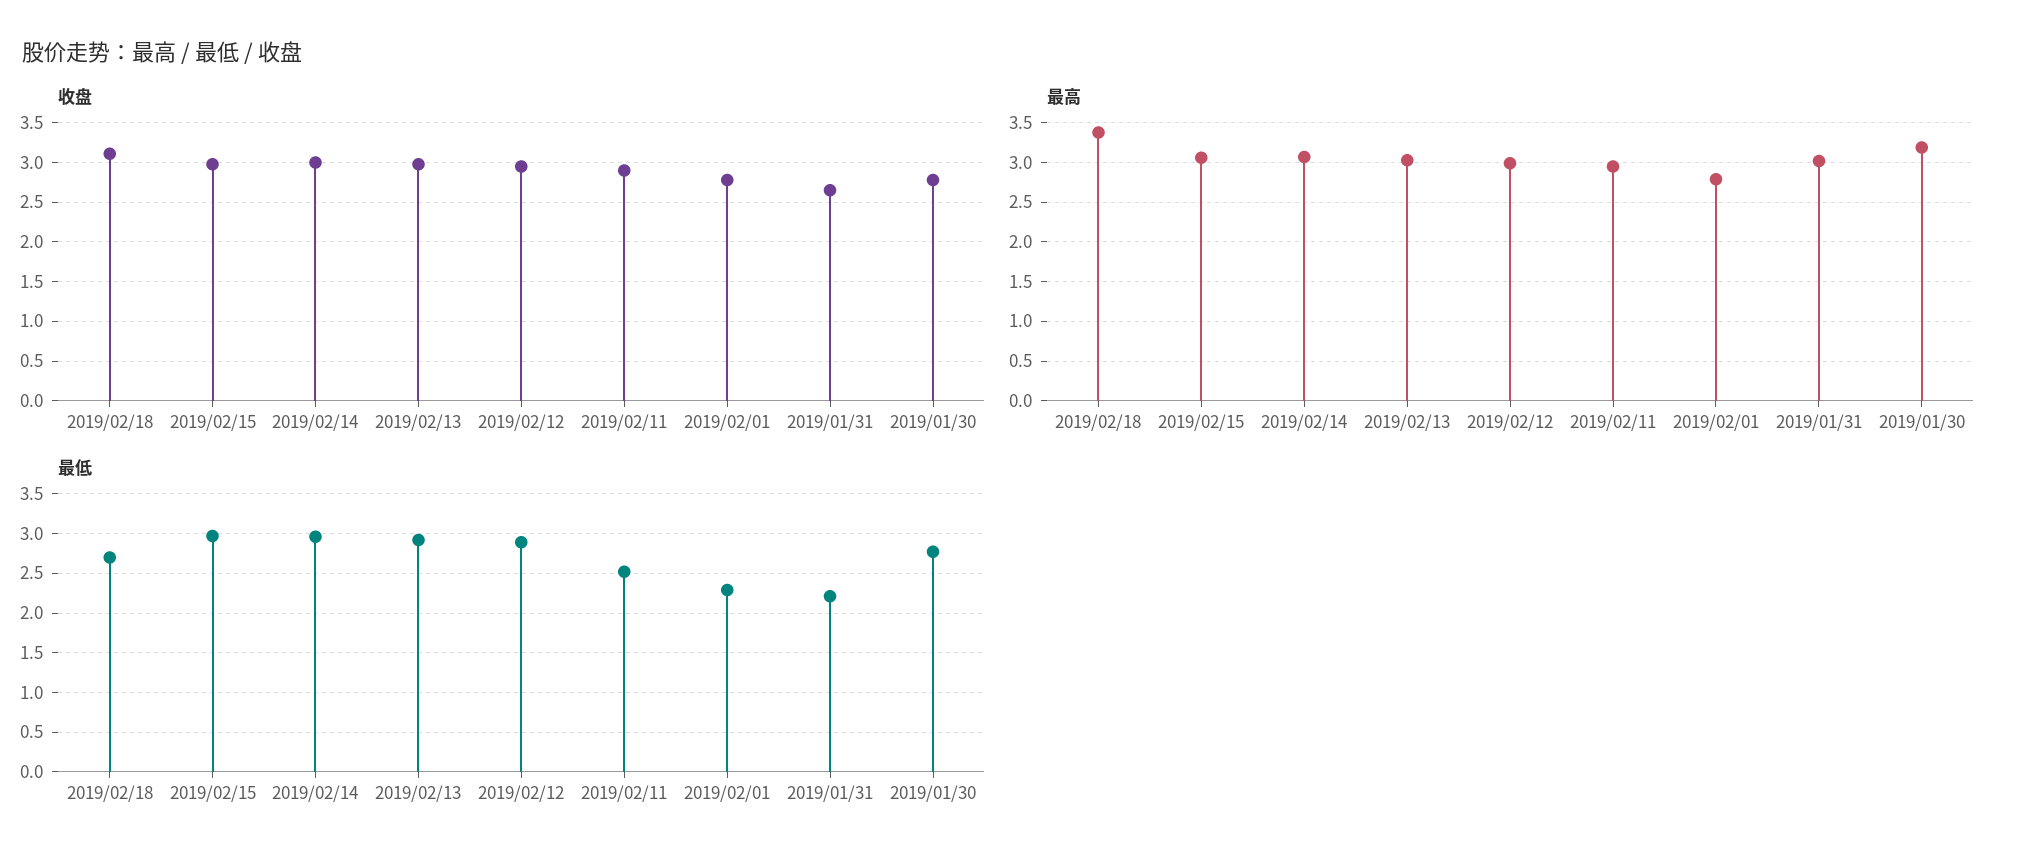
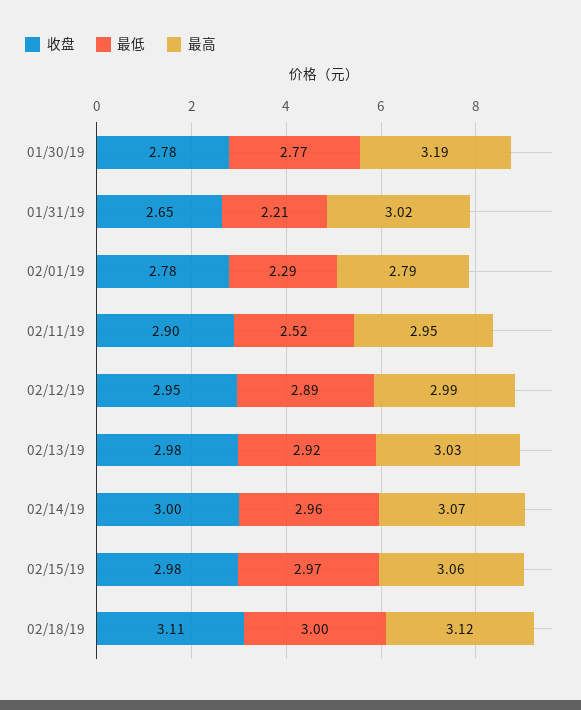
  {
    "收盘": {
      "2019/02/18": 3.11,
      "2019/02/15": 2.98,
      "2019/02/14": 3,
      "2019/02/13": 2.98,
      "2019/02/12": 2.95,
      "2019/02/11": 2.9,
      "2019/02/01": 2.78,
      "2019/01/31": 2.65,
      "2019/01/30": 2.78
    },
    "最高": {
-     "2019/02/18": 3.4,
+     "2019/02/18": 3.12,
      "2019/02/15": 3.06,
      "2019/02/14": 3.07,
      "2019/02/13": 3.03,
      "2019/02/12": 2.99,
      "2019/02/11": 2.95,
      "2019/02/01": 2.79,
      "2019/01/31": 3.02,
      "2019/01/30": 3.19
    },
    "最低": {
-     "2019/02/18": 2.7,
+     "2019/02/18": 3,
      "2019/02/15": 2.97,
      "2019/02/14": 2.96,
      "2019/02/13": 2.92,
      "2019/02/12": 2.89,
      "2019/02/11": 2.52,
      "2019/02/01": 2.29,
      "2019/01/31": 2.21,
      "2019/01/30": 2.77
    }
  }

